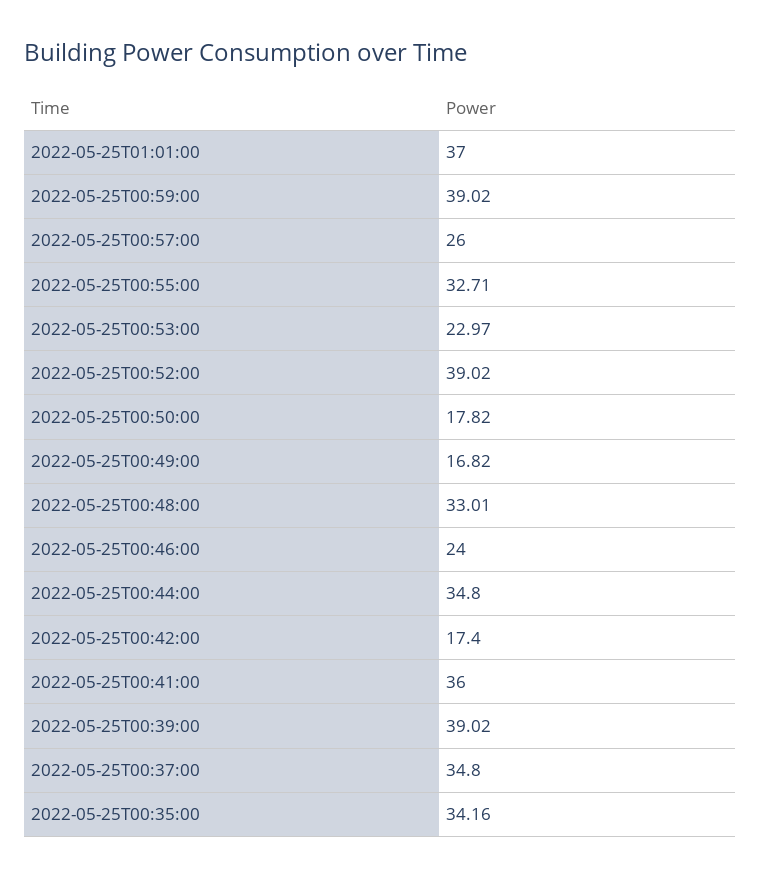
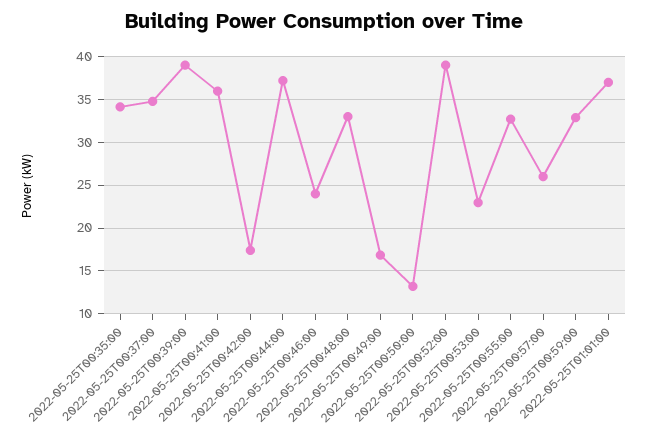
  {
    "2022-05-25T01:01:00": 37,
-   "2022-05-25T00:59:00": 39.02,
+   "2022-05-25T00:59:00": 33,
    "2022-05-25T00:57:00": 26,
    "2022-05-25T00:55:00": 32.71,
    "2022-05-25T00:53:00": 22.97,
    "2022-05-25T00:52:00": 39.02,
-   "2022-05-25T00:50:00": 17.82,
+   "2022-05-25T00:50:00": 13,
    "2022-05-25T00:49:00": 16.82,
    "2022-05-25T00:48:00": 33.01,
    "2022-05-25T00:46:00": 24,
-   "2022-05-25T00:44:00": 34.8,
+   "2022-05-25T00:44:00": 37,
    "2022-05-25T00:42:00": 17.4,
    "2022-05-25T00:41:00": 36,
    "2022-05-25T00:39:00": 39.02,
    "2022-05-25T00:37:00": 34.8,
    "2022-05-25T00:35:00": 34.16
  }

